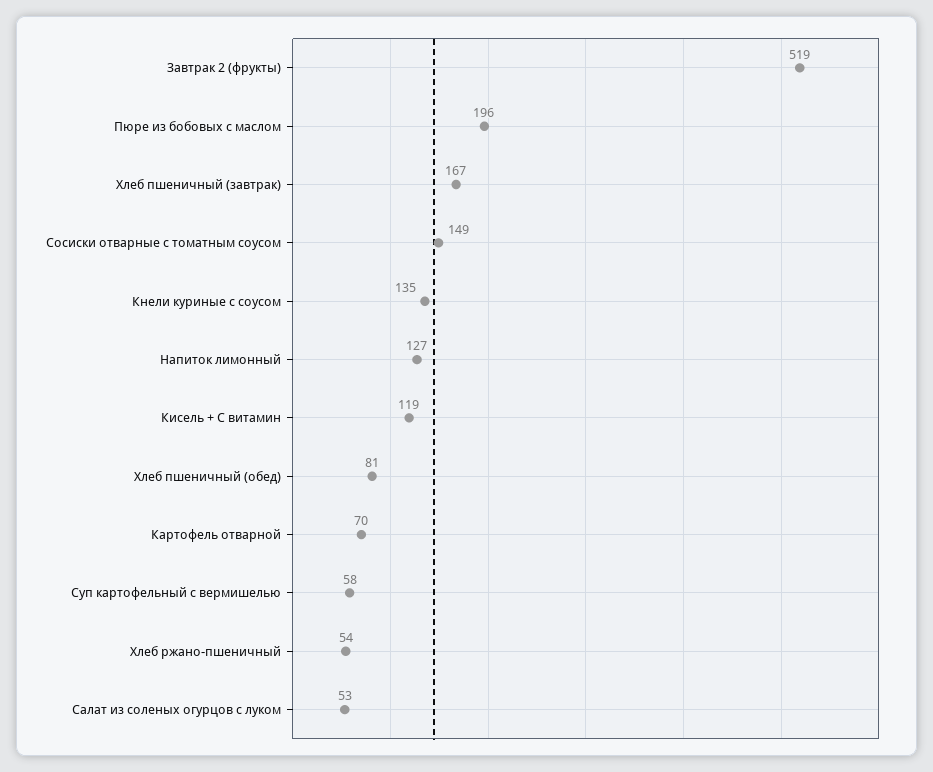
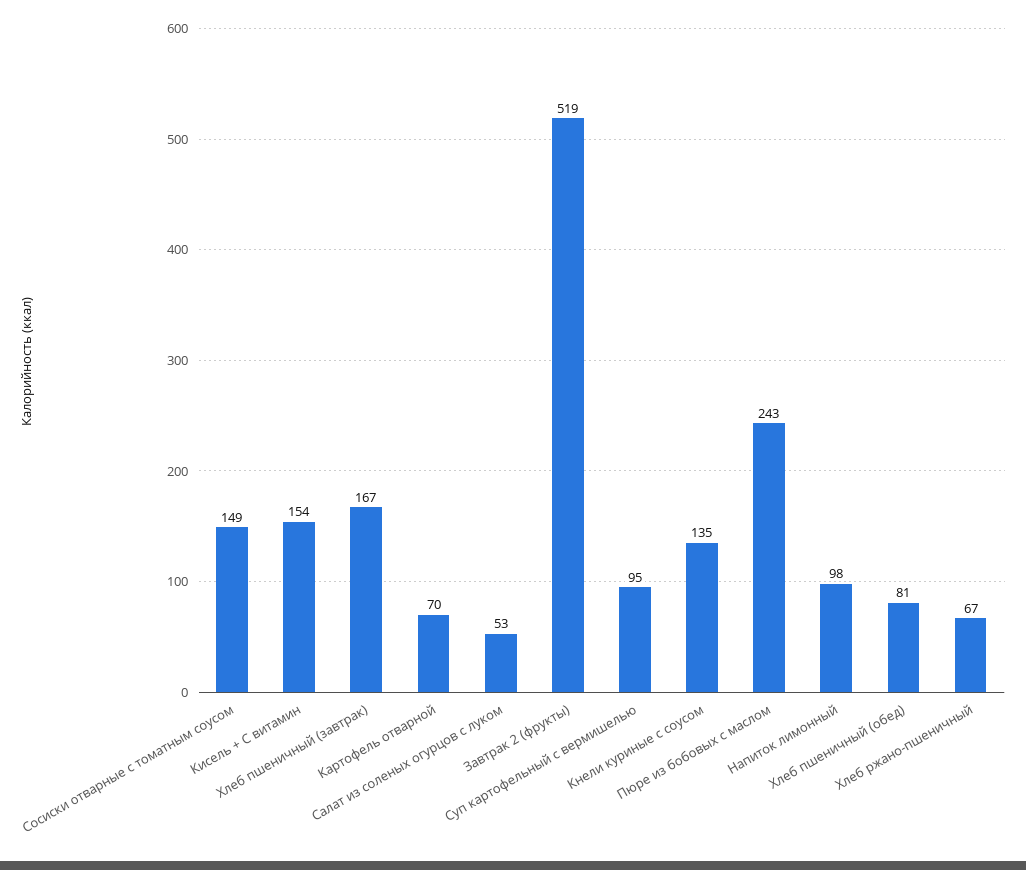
  {
    "Завтрак 2 (фрукты)": 519,
-   "Пюре из бобовых с маслом": 196,
+   "Пюре из бобовых с маслом": 243,
    "Хлеб пшеничный (завтрак)": 167,
    "Сосиски отварные с томатным соусом": 149,
    "Кнели куриные с соусом": 135,
-   "Напиток лимонный": 127,
+   "Напиток лимонный": 98,
-   "Кисель + С витамин": 119,
+   "Кисель + С витамин": 154,
    "Хлеб пшеничный (обед)": 81,
    "Картофель отварной": 70,
-   "Суп картофельный с вермишелью": 58,
+   "Суп картофельный с вермишелью": 95,
-   "Хлеб ржано-пшеничный": 54,
+   "Хлеб ржано-пшеничный": 67,
    "Салат из соленых огурцов с луком": 53
  }

